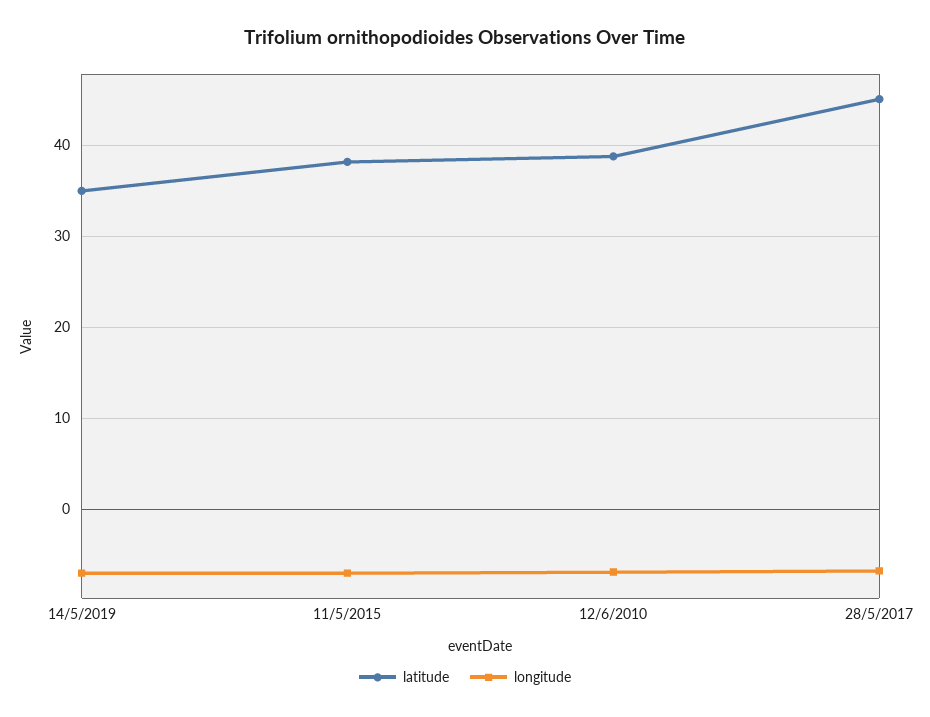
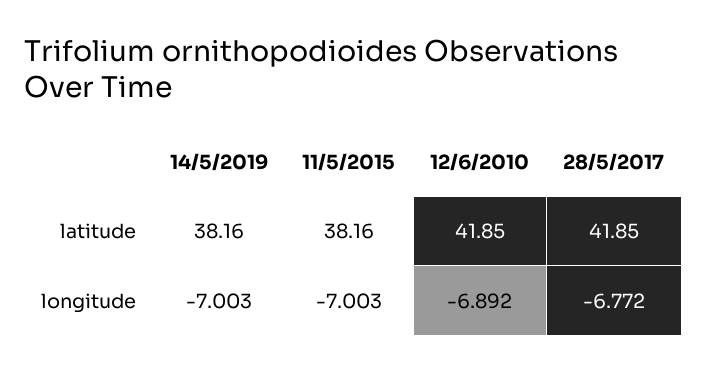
  {
    "latitude": {
-     "14/5/2019": 35,
+     "14/5/2019": 38.16,
      "11/5/2015": 38.16,
-     "12/6/2010": 39,
+     "12/6/2010": 41.85,
-     "28/5/2017": 45
+     "28/5/2017": 41.85
    },
    "longitude": {
      "14/5/2019": -7.003,
      "11/5/2015": -7.003,
      "12/6/2010": -6.892,
      "28/5/2017": -6.772
    }
  }

